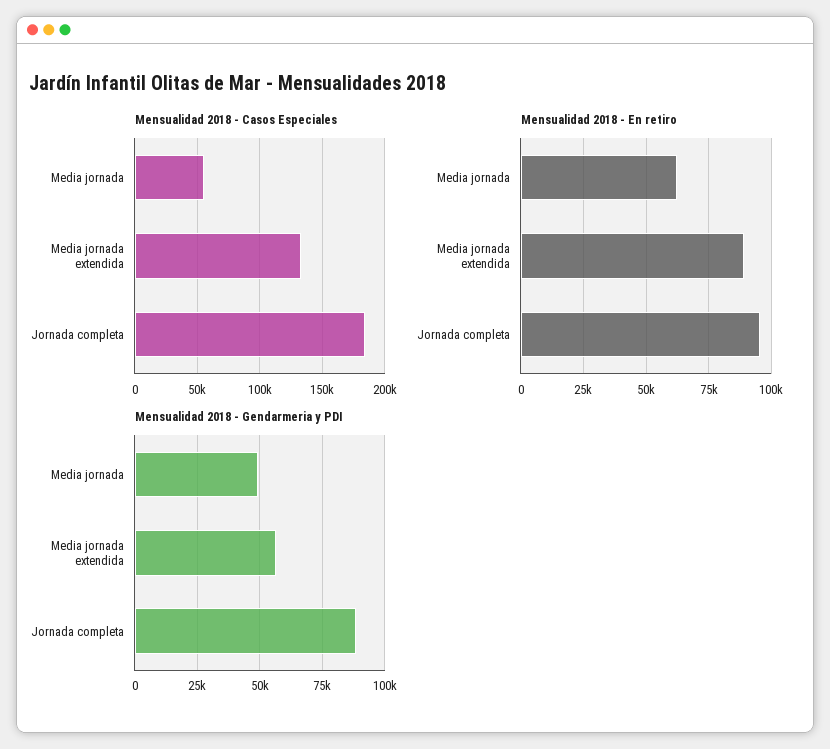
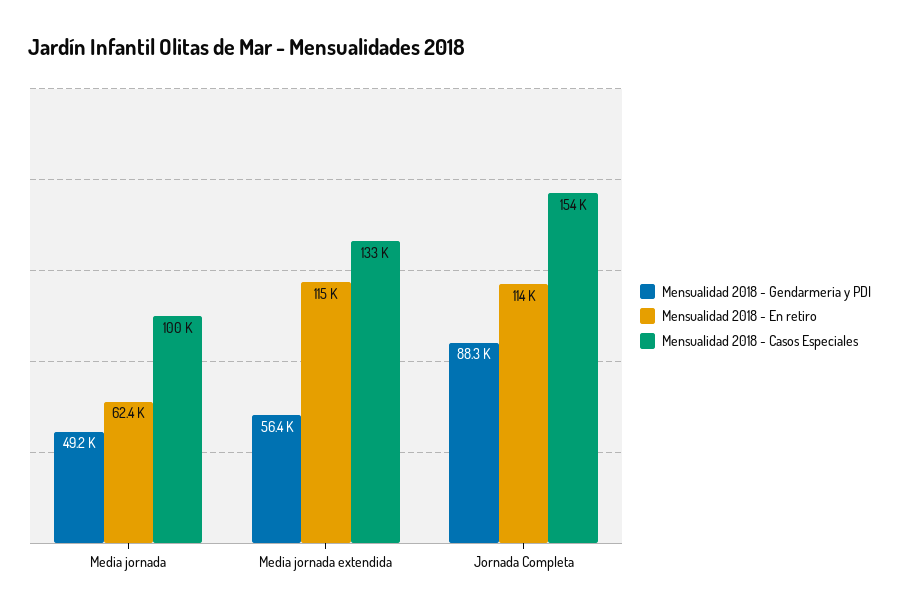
  {
    "Mensualidad 2018 - Casos Especiales": {
-     "Media jornada": 55000,
+     "Media jornada": 100000,
      "Media jornada extendida": 133000,
-     "Jornada completa": 185000
+     "Jornada completa": 154000
    },
    "Mensualidad 2018 - En retiro": {
      "Media jornada": 62400,
-     "Media jornada extendida": 90000,
+     "Media jornada extendida": 115000,
-     "Jornada completa": 95000
+     "Jornada completa": 114000
    },
    "Mensualidad 2018 - Gendarmeria y PDI": {
      "Media jornada": 49200,
      "Media jornada extendida": 56400,
      "Jornada completa": 88300
    }
  }

